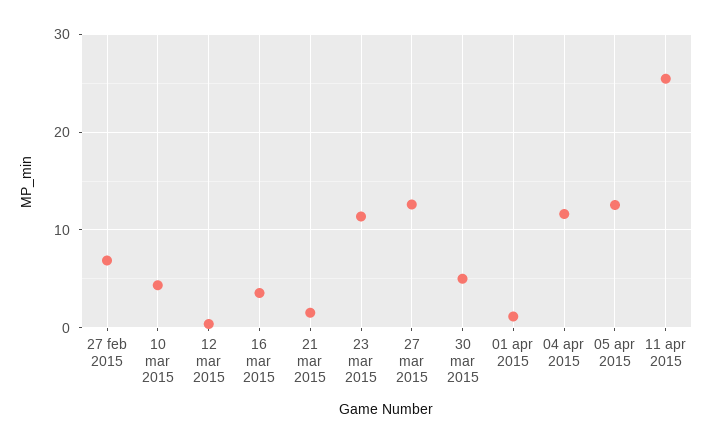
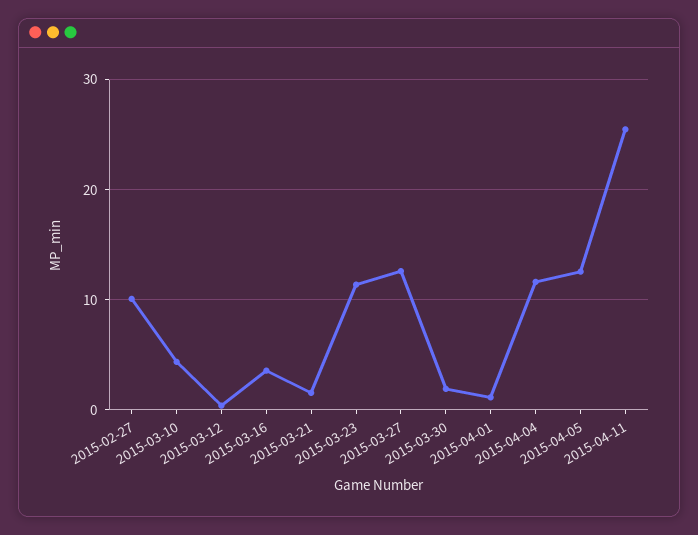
  {
-   "27 feb 2015": 7,
+   "27 feb 2015": 10,
    "10 mar 2015": 4,
    "12 mar 2015": 0,
    "16 mar 2015": 4,
    "21 mar 2015": 2,
    "23 mar 2015": 11,
    "27 mar 2015": 13,
-   "30 mar 2015": 5,
+   "30 mar 2015": 2,
    "01 apr 2015": 1,
    "04 apr 2015": 12,
    "05 apr 2015": 13,
    "11 apr 2015": 25
  }

